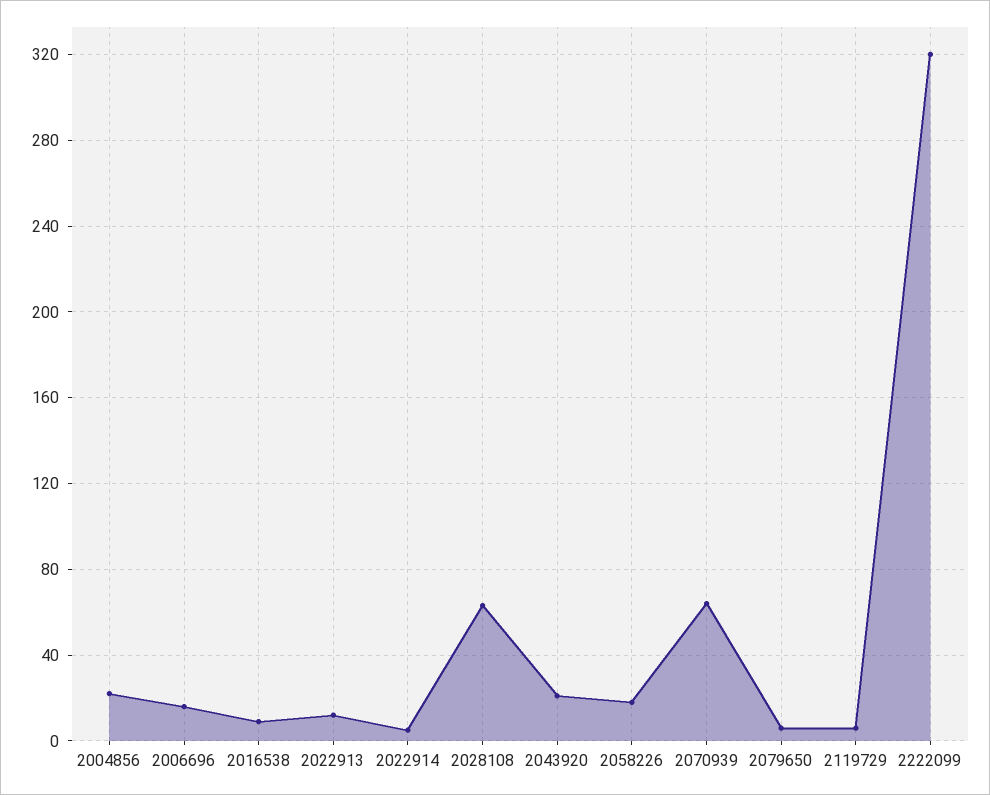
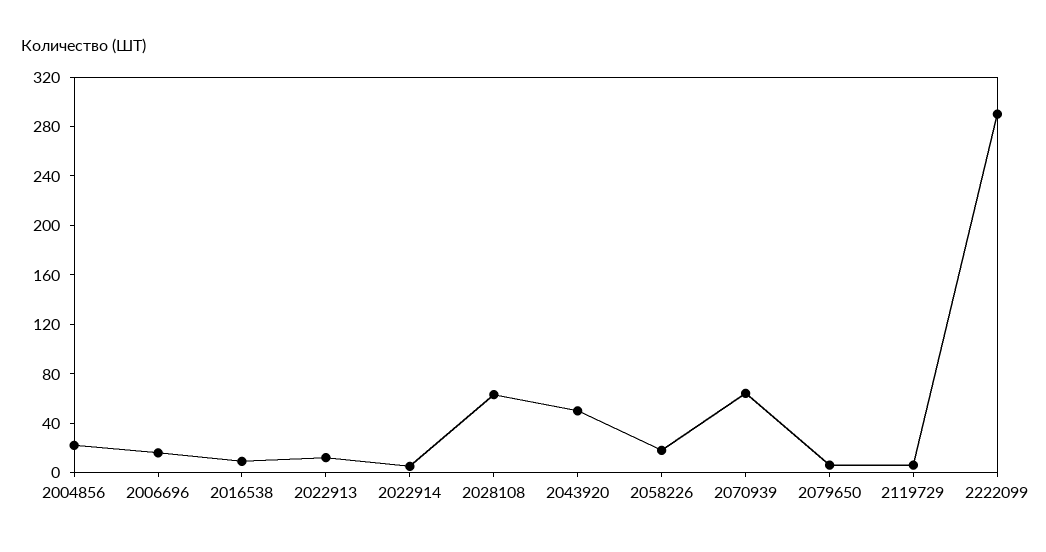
  {
    "2004856": 20,
    "2006696": 15,
    "2016538": 10,
    "2022913": 10,
    "2022914": 5,
    "2028108": 65,
-   "2043920": 20,
+   "2043920": 50,
    "2058226": 20,
    "2070939": 65,
    "2079650": 5,
    "2119729": 5,
-   "2222099": 320
+   "2222099": 290
  }

